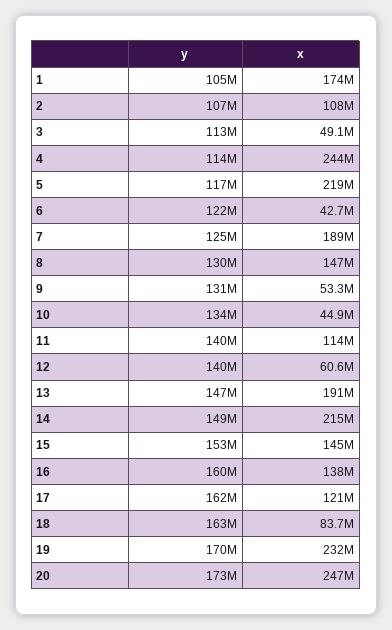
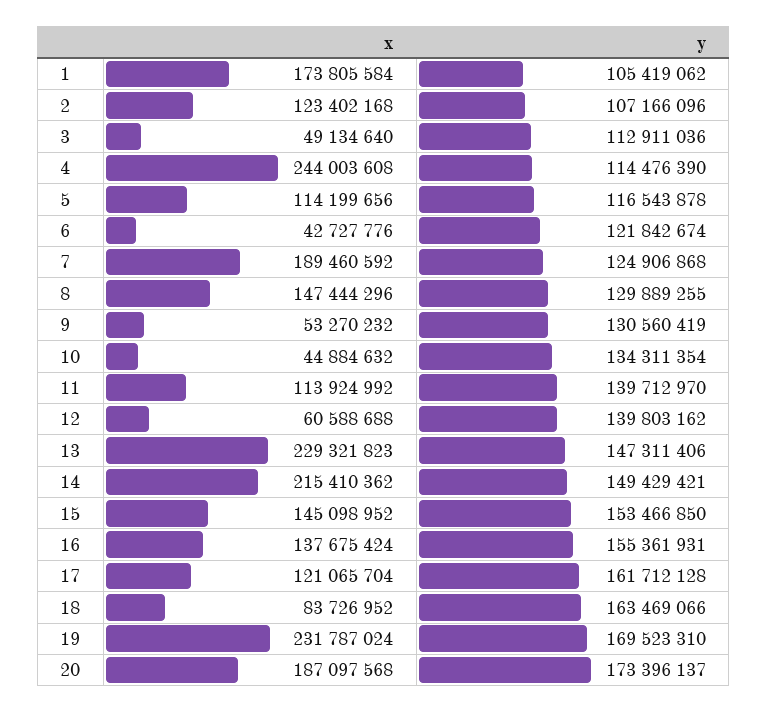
  {
    "y": {
      "1": 105419062,
      "2": 107166096,
      "3": 112911036,
      "4": 114476390,
      "5": 116543878,
      "6": 121842674,
      "7": 124906868,
      "8": 129889255,
      "9": 130560419,
      "10": 134311354,
      "11": 139712970,
      "12": 139803162,
      "13": 147311406,
      "14": 149429421,
      "15": 153466850,
-     "16": 160000000,
+     "16": 155361931,
      "17": 161712128,
      "18": 163469066,
      "19": 169523310,
      "20": 173396137
    },
    "x": {
      "1": 173805584,
-     "2": 108000000,
+     "2": 123402168,
      "3": 49134640,
      "4": 244003608,
-     "5": 219000000,
+     "5": 114199656,
      "6": 42727776,
      "7": 189460592,
      "8": 147444296,
      "9": 53270232,
      "10": 44884632,
      "11": 113924992,
      "12": 60588688,
-     "13": 191000000,
+     "13": 229321823,
      "14": 215410362,
      "15": 145098952,
      "16": 137675424,
      "17": 121065704,
      "18": 83726952,
      "19": 231787024,
-     "20": 247000000
+     "20": 187097568
    }
  }

